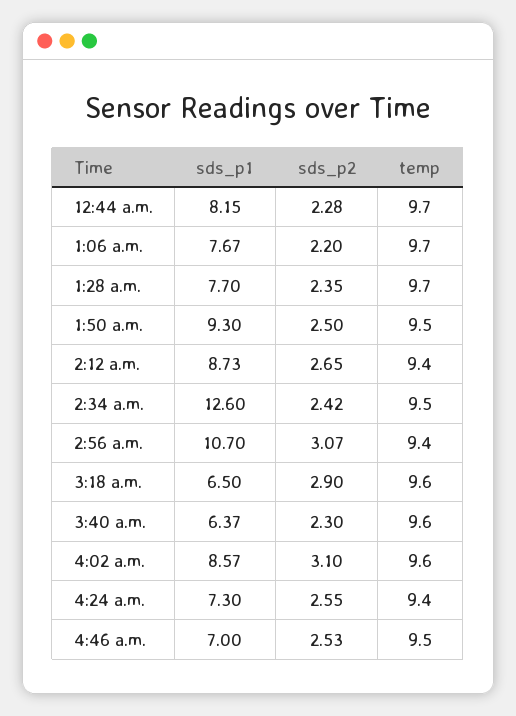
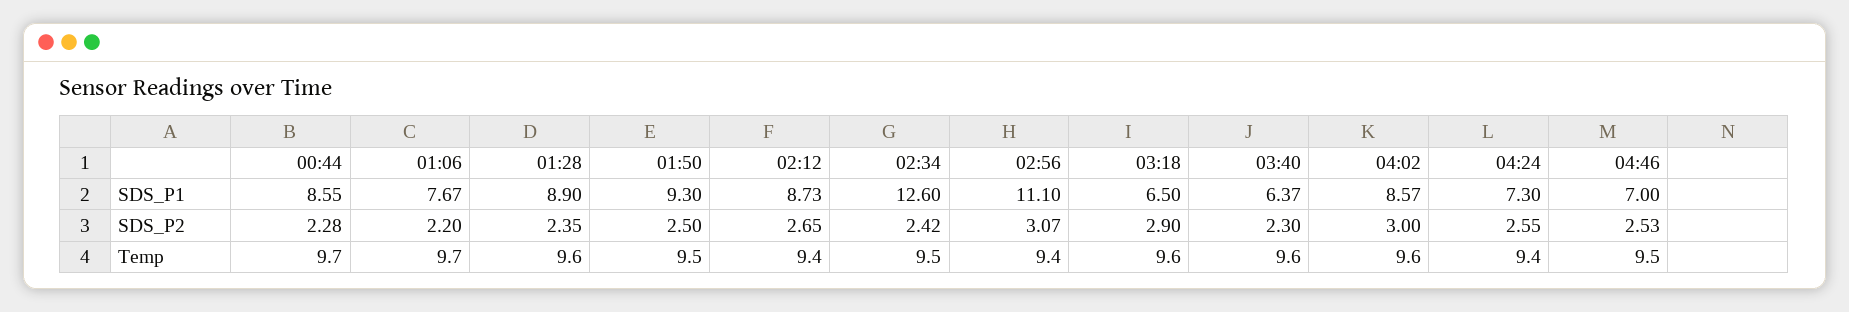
  {
    "sds_p1": {
-     "12:44 a.m.": 8.15,
+     "12:44 a.m.": 8.55,
      "1:06 a.m.": 7.67,
-     "1:28 a.m.": 7.7,
+     "1:28 a.m.": 8.9,
      "1:50 a.m.": 9.3,
      "2:12 a.m.": 8.73,
      "2:34 a.m.": 12.6,
-     "2:56 a.m.": 10.7,
+     "2:56 a.m.": 11.1,
      "3:18 a.m.": 6.5,
      "3:40 a.m.": 6.37,
      "4:02 a.m.": 8.57,
      "4:24 a.m.": 7.3,
      "4:46 a.m.": 7
    },
    "sds_p2": {
      "12:44 a.m.": 2.28,
      "1:06 a.m.": 2.2,
      "1:28 a.m.": 2.35,
      "1:50 a.m.": 2.5,
      "2:12 a.m.": 2.65,
      "2:34 a.m.": 2.42,
      "2:56 a.m.": 3.07,
      "3:18 a.m.": 2.9,
      "3:40 a.m.": 2.3,
-     "4:02 a.m.": 3.1,
+     "4:02 a.m.": 3,
      "4:24 a.m.": 2.55,
      "4:46 a.m.": 2.53
    },
    "temp": {
      "12:44 a.m.": 9.7,
      "1:06 a.m.": 9.7,
-     "1:28 a.m.": 9.7,
+     "1:28 a.m.": 9.6,
      "1:50 a.m.": 9.5,
      "2:12 a.m.": 9.4,
      "2:34 a.m.": 9.5,
      "2:56 a.m.": 9.4,
      "3:18 a.m.": 9.6,
      "3:40 a.m.": 9.6,
      "4:02 a.m.": 9.6,
      "4:24 a.m.": 9.4,
      "4:46 a.m.": 9.5
    }
  }

